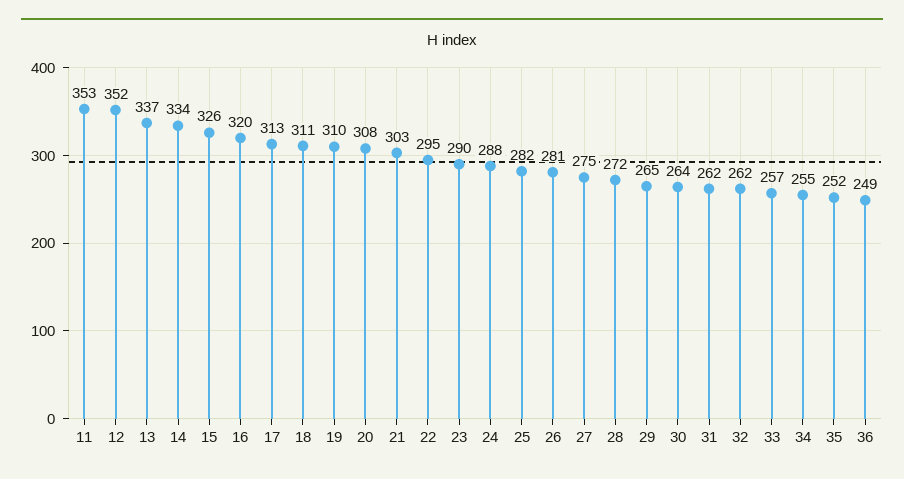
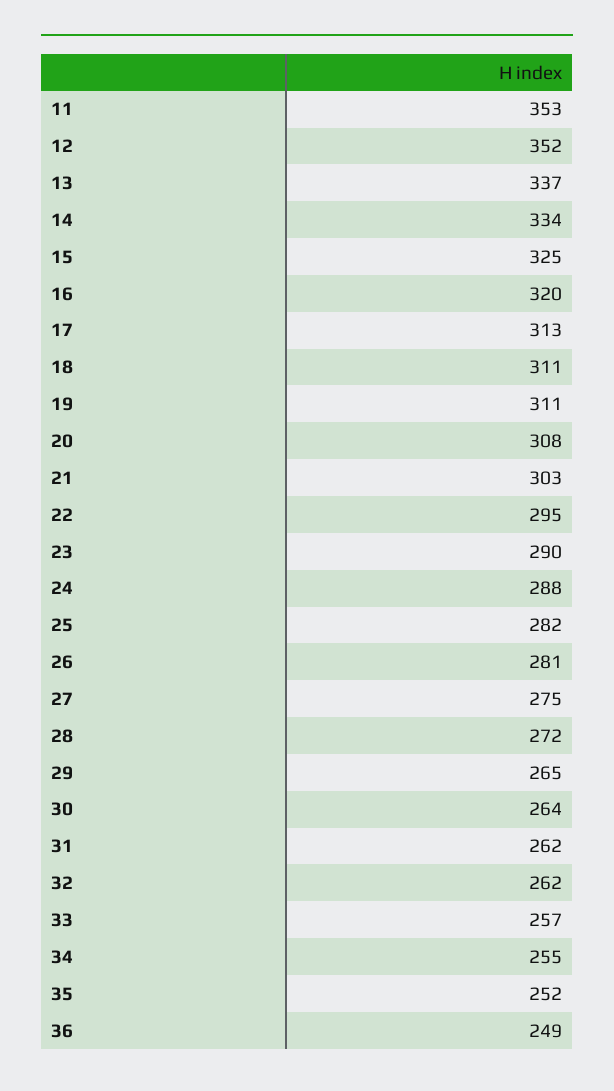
  {
    "11": 353,
    "12": 352,
    "13": 337,
    "14": 334,
-   "15": 326,
+   "15": 325,
    "16": 320,
    "17": 313,
    "18": 311,
-   "19": 310,
+   "19": 311,
    "20": 308,
    "21": 303,
    "22": 295,
    "23": 290,
    "24": 288,
    "25": 282,
    "26": 281,
    "27": 275,
    "28": 272,
    "29": 265,
    "30": 264,
    "31": 262,
    "32": 262,
    "33": 257,
    "34": 255,
    "35": 252,
    "36": 249
  }

